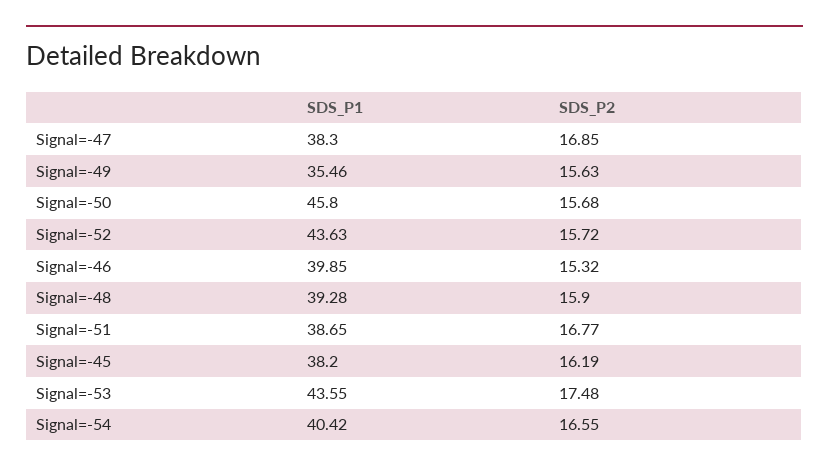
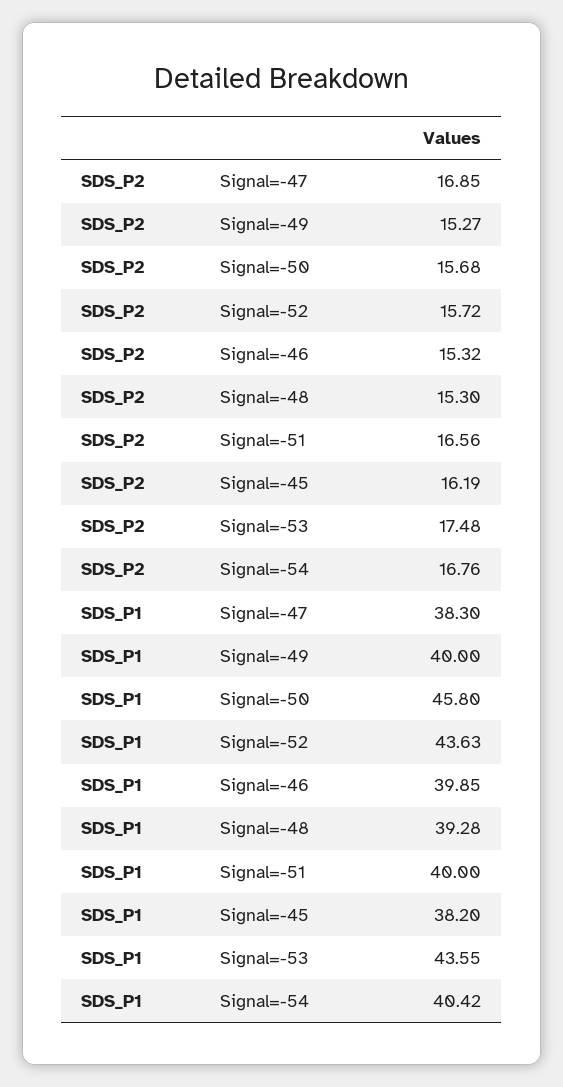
  {
    "SDS_P1": {
      "Signal=-47": 38.3,
-     "Signal=-49": 35.46,
+     "Signal=-49": 40,
      "Signal=-50": 45.8,
      "Signal=-52": 43.63,
      "Signal=-46": 39.85,
      "Signal=-48": 39.28,
-     "Signal=-51": 38.65,
+     "Signal=-51": 40,
      "Signal=-45": 38.2,
      "Signal=-53": 43.55,
      "Signal=-54": 40.42
    },
    "SDS_P2": {
      "Signal=-47": 16.85,
-     "Signal=-49": 15.63,
+     "Signal=-49": 15.27,
      "Signal=-50": 15.68,
      "Signal=-52": 15.72,
      "Signal=-46": 15.32,
-     "Signal=-48": 15.9,
+     "Signal=-48": 15.3,
-     "Signal=-51": 16.77,
+     "Signal=-51": 16.56,
      "Signal=-45": 16.19,
      "Signal=-53": 17.48,
-     "Signal=-54": 16.55
+     "Signal=-54": 16.76
    }
  }

